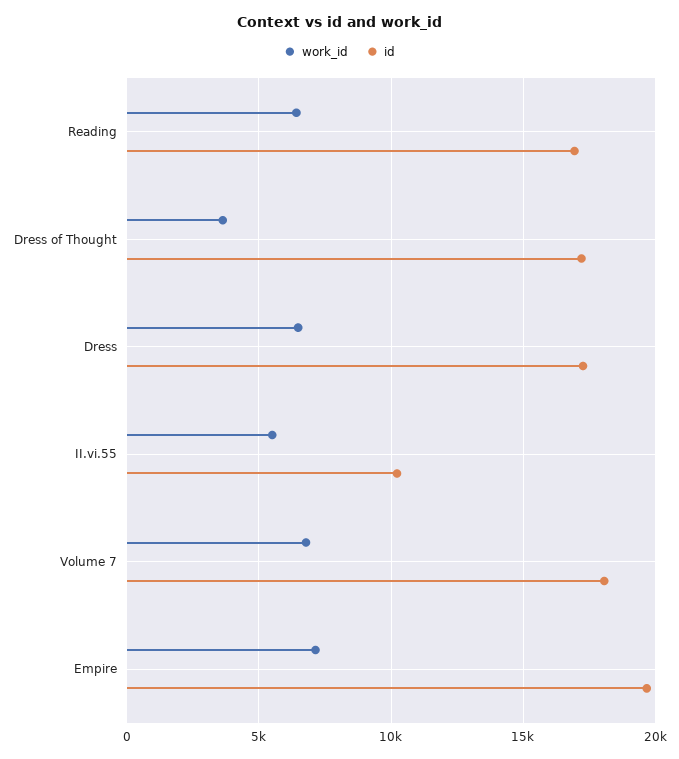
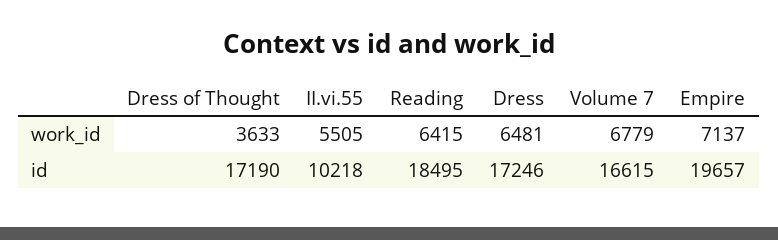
  {
    "work_id": {
      "Reading": 6415,
      "Dress of Thought": 3633,
      "Dress": 6481,
      "II.vi.55": 5505,
      "Volume 7": 6779,
      "Empire": 7137
    },
    "id": {
-     "Reading": 17000,
+     "Reading": 18495,
      "Dress of Thought": 17190,
      "Dress": 17246,
      "II.vi.55": 10218,
-     "Volume 7": 18000,
+     "Volume 7": 16615,
      "Empire": 19657
    }
  }

